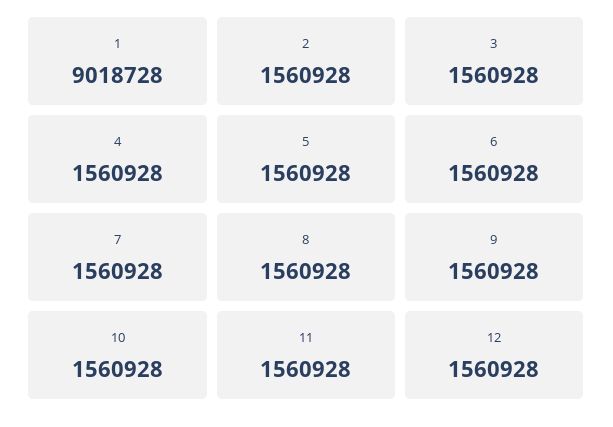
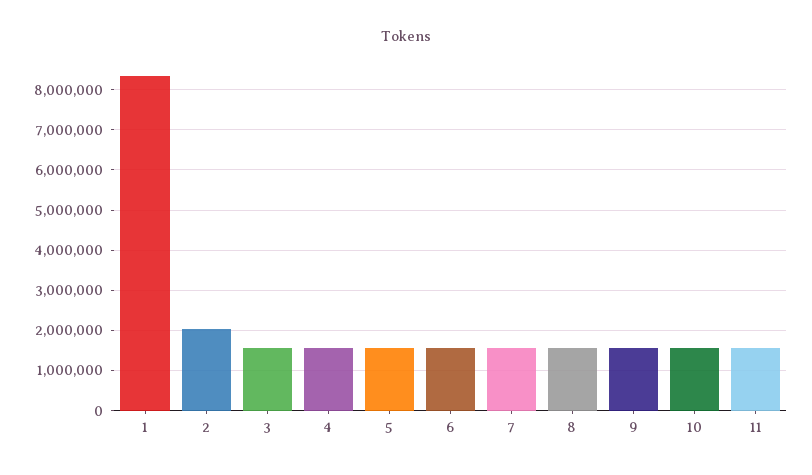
  {
-   "1": 9018728,
+   "1": 8400000,
-   "2": 1560928,
+   "2": 2000000,
    "3": 1560928,
    "4": 1560928,
    "5": 1560928,
    "6": 1560928,
    "7": 1560928,
    "8": 1560928,
    "9": 1560928,
    "10": 1560928,
-   "11": 1560928,
+   "11": 1560928
-   "12": 1560928
  }

